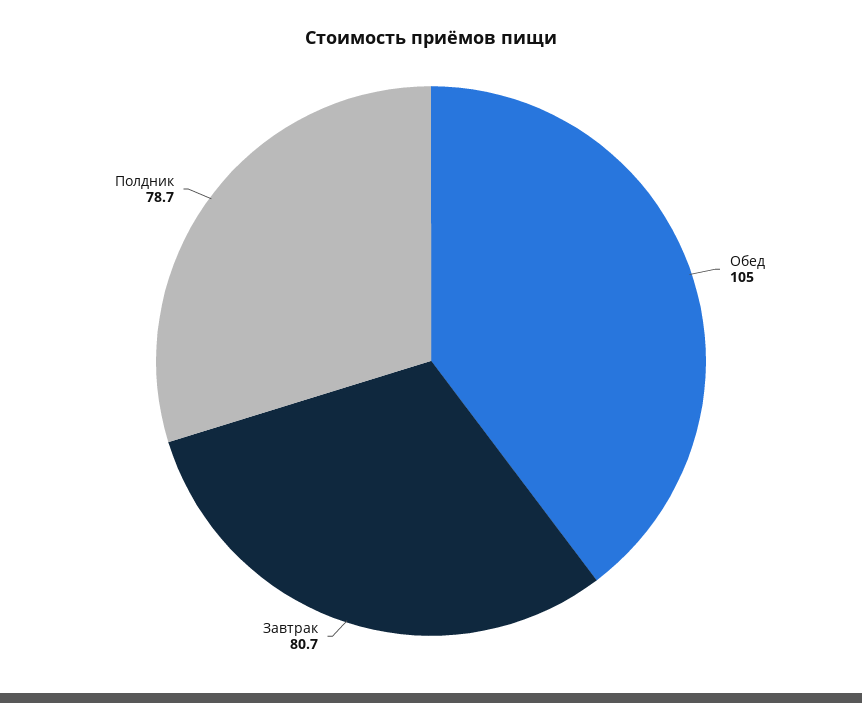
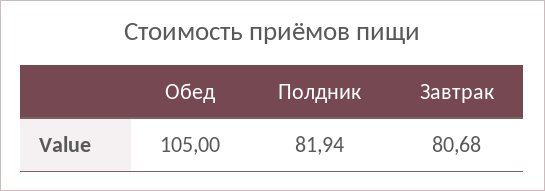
  {
    "Обед": 105,
    "Завтрак": 80.68,
-   "Полдник": 78.7
+   "Полдник": 81.94
  }

